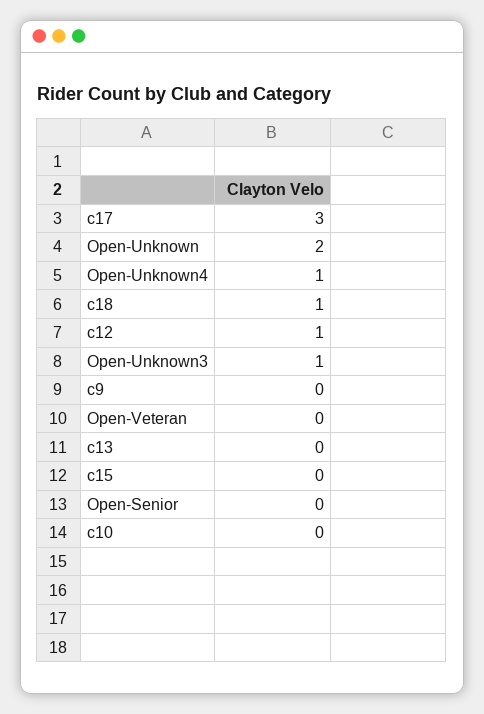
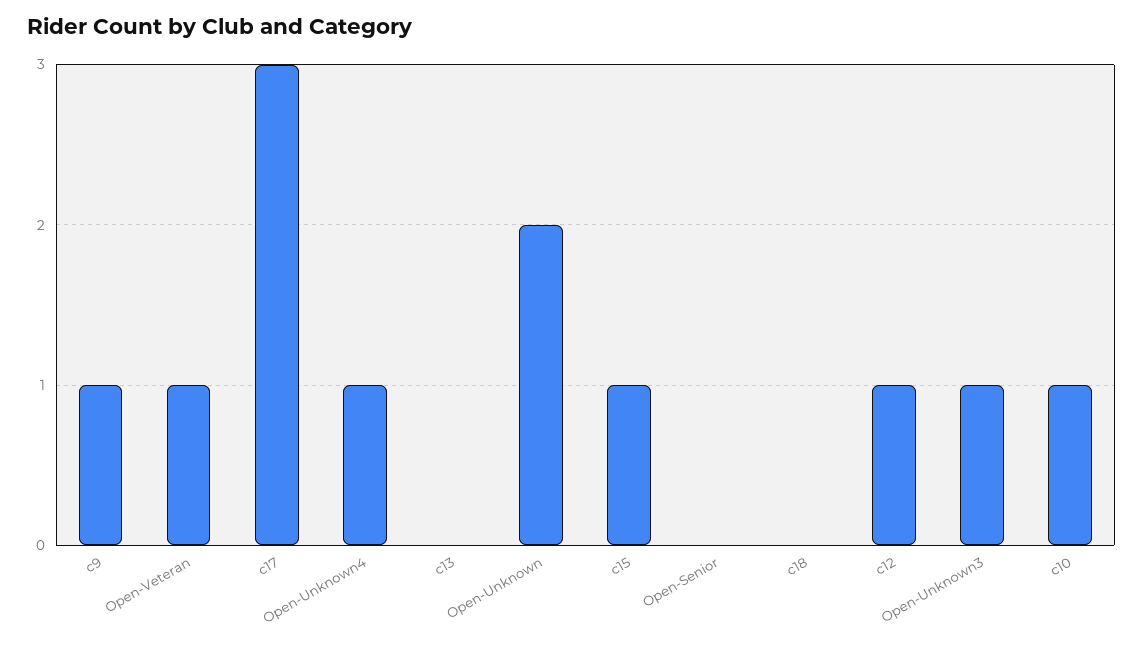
  {
    "c17": 3,
    "Open-Unknown": 2,
    "Open-Unknown4": 1,
-   "c18": 1,
+   "c18": 0,
    "c12": 1,
    "Open-Unknown3": 1,
-   "c9": 0,
+   "c9": 1,
-   "Open-Veteran": 0,
+   "Open-Veteran": 1,
    "c13": 0,
-   "c15": 0,
+   "c15": 1,
    "Open-Senior": 0,
-   "c10": 0
+   "c10": 1
  }

